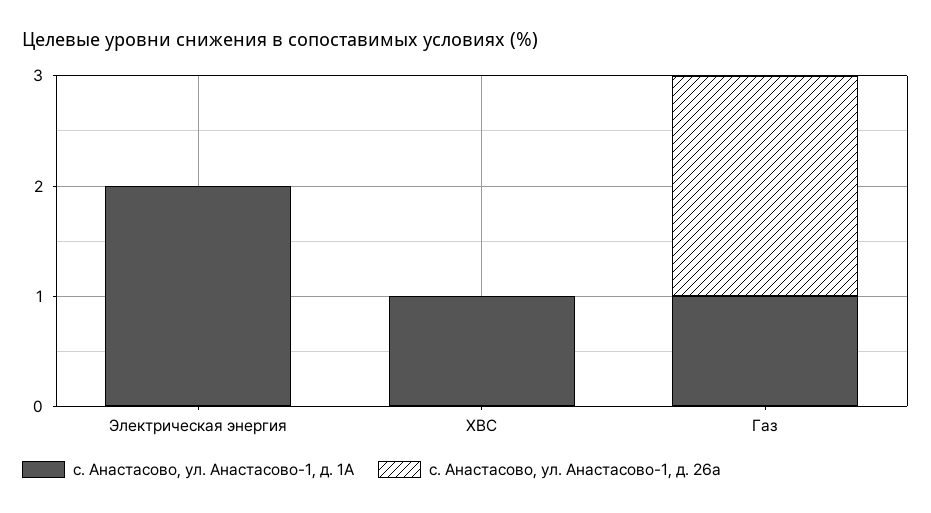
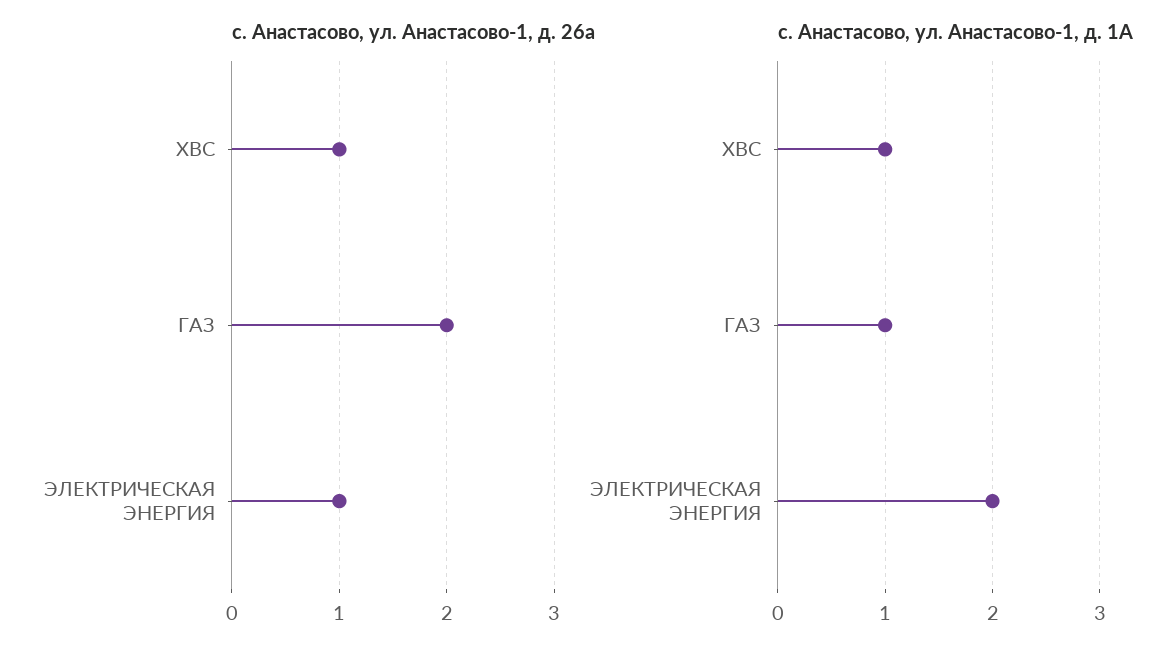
  {
    "с. Анастасово, ул. Анастасово-1, д. 1А": {
      "Электрическая энергия": 2,
      "ХВС": 1,
      "Газ": 1
    },
    "с. Анастасово, ул. Анастасово-1, д. 26а": {
-     "Электрическая энергия": 0,
+     "Электрическая энергия": 1,
-     "ХВС": 0,
+     "ХВС": 1,
      "Газ": 2
    }
  }

